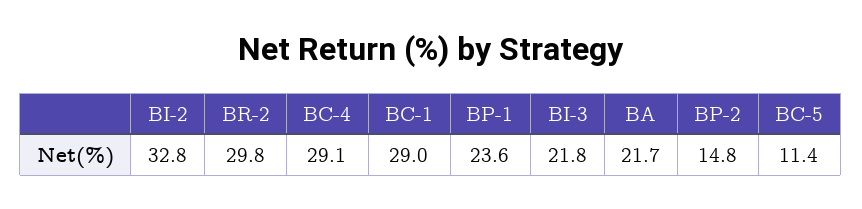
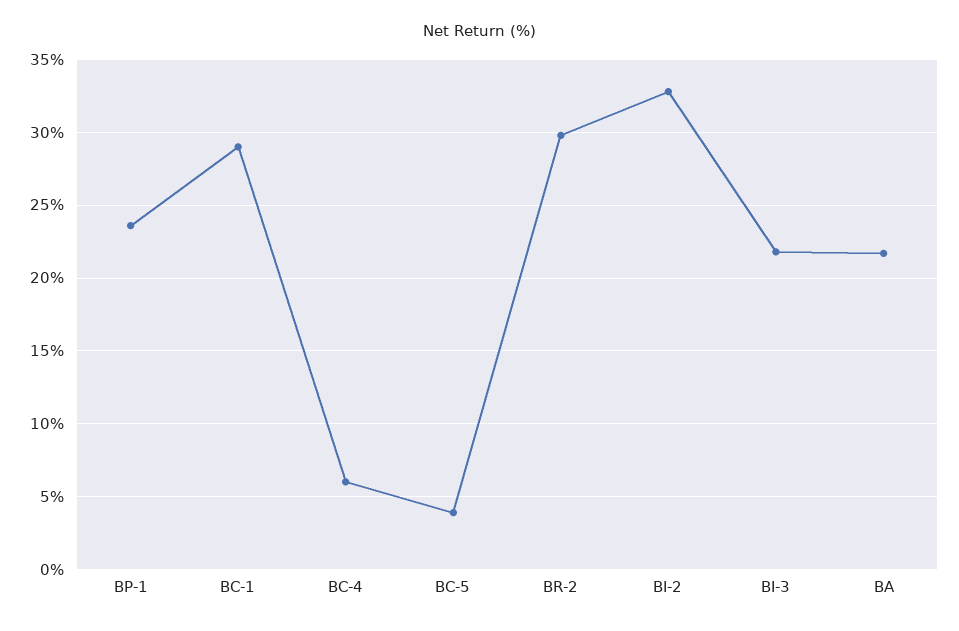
  {
    "BI-2": 32.8,
    "BR-2": 29.8,
-   "BC-4": 29.1,
+   "BC-4": 6,
    "BC-1": 29,
    "BP-1": 23.6,
    "BI-3": 21.8,
    "BA": 21.7,
-   "BP-2": 14.8,
-   "BC-5": 11.4
+   "BC-5": 4
  }

